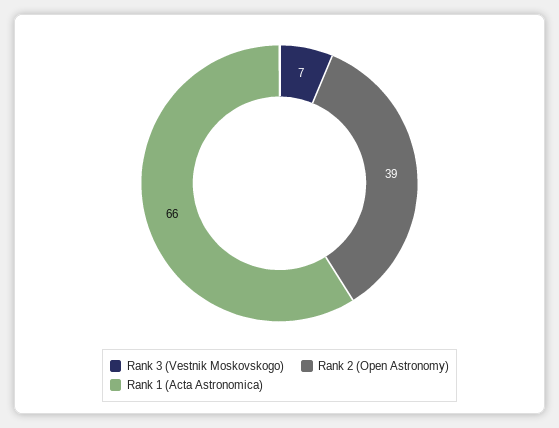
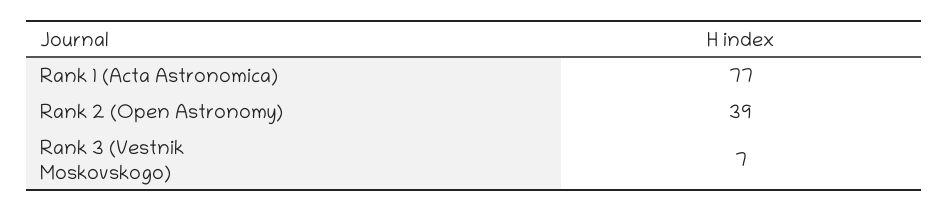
  {
    "Rank 3 (Vestnik Moskovskogo)": 7,
    "Rank 2 (Open Astronomy)": 39,
-   "Rank 1 (Acta Astronomica)": 66
+   "Rank 1 (Acta Astronomica)": 77
  }

